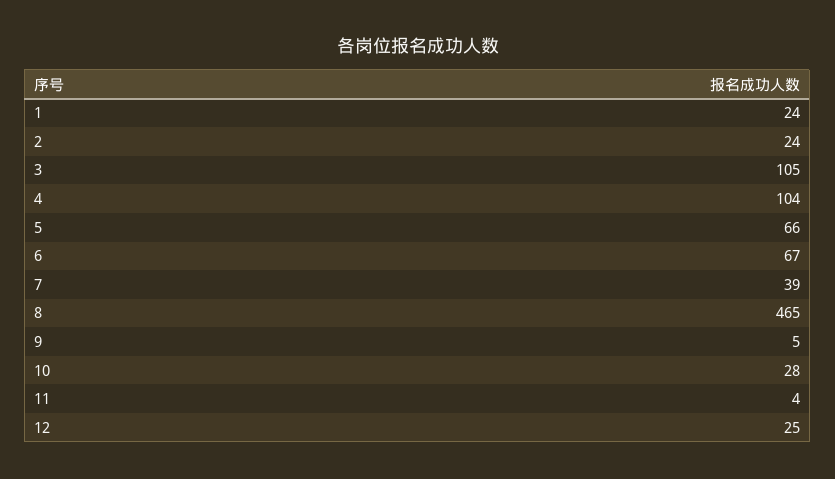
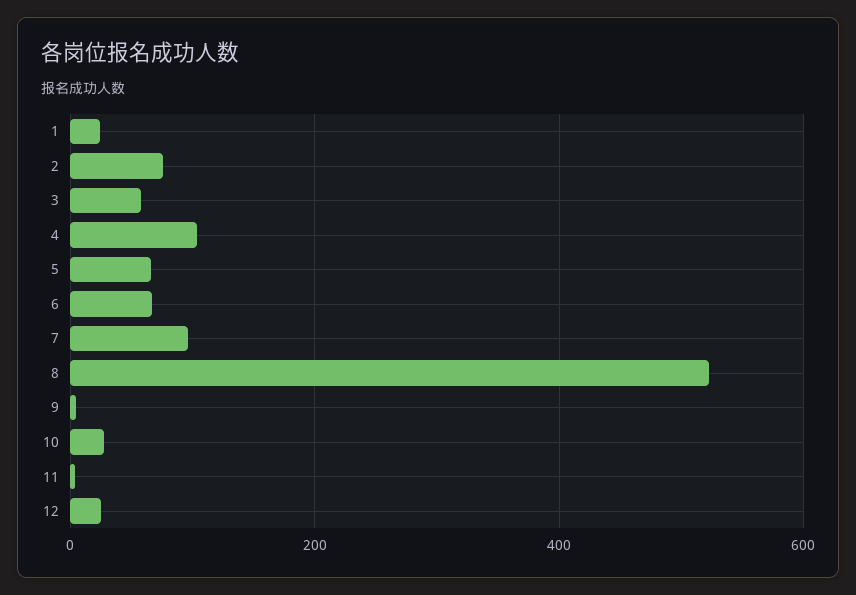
  {
    "1": 24,
-   "2": 24,
+   "2": 80,
-   "3": 105,
+   "3": 60,
    "4": 104,
    "5": 66,
    "6": 67,
-   "7": 39,
+   "7": 100,
-   "8": 465,
+   "8": 520,
    "9": 5,
    "10": 28,
    "11": 4,
    "12": 25
  }

